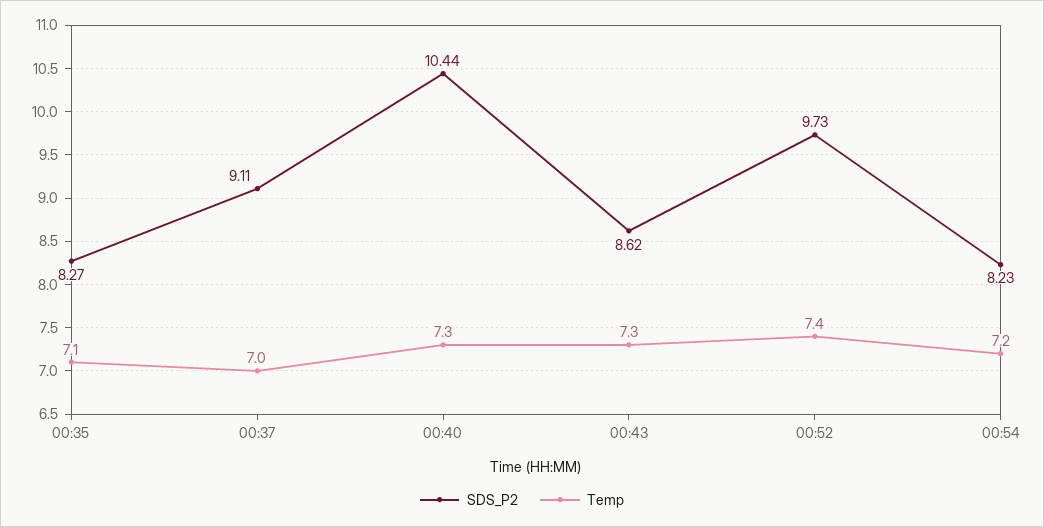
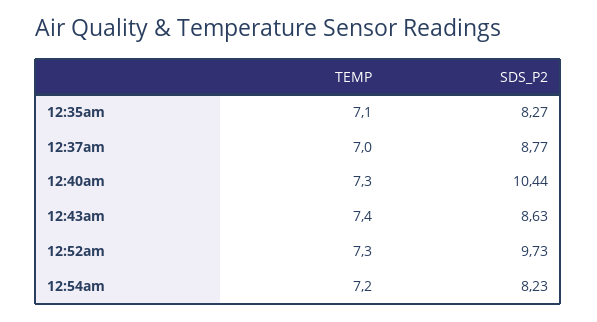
  {
    "SDS_P2": {
      "00:35": 8.27,
-     "00:37": 9.11,
+     "00:37": 8.77,
      "00:40": 10.44,
-     "00:43": 8.62,
+     "00:43": 8.63,
      "00:52": 9.73,
      "00:54": 8.23
    },
    "Temp": {
      "00:35": 7.1,
      "00:37": 7,
      "00:40": 7.3,
-     "00:43": 7.3,
+     "00:43": 7.4,
-     "00:52": 7.4,
+     "00:52": 7.3,
      "00:54": 7.2
    }
  }

